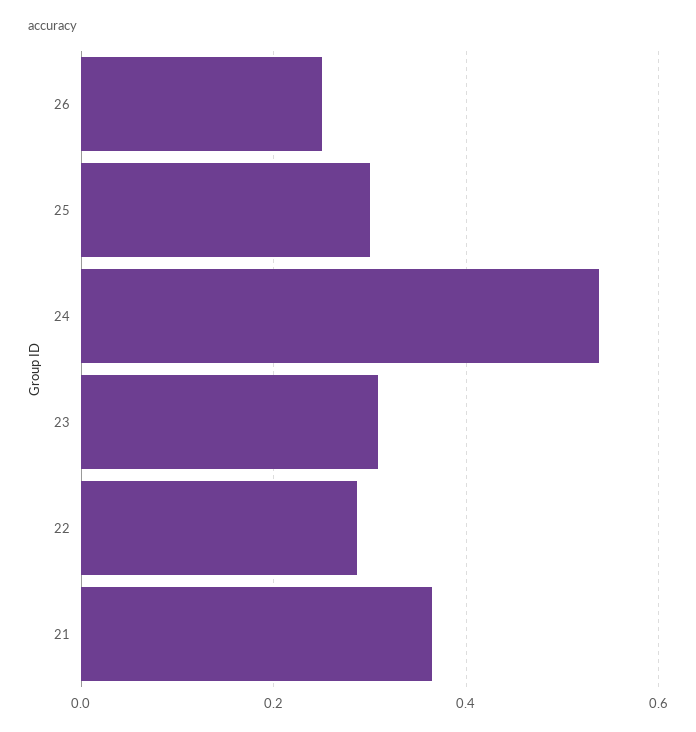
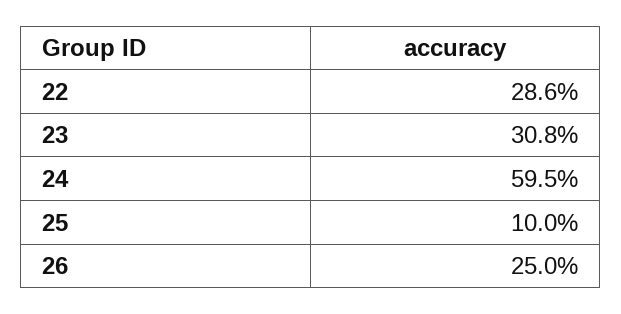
  {
    "26": 0.25,
-   "25": 0.3,
+   "25": 0.1,
-   "24": 0.54,
+   "24": 0.595,
    "23": 0.308,
-   "22": 0.286,
+   "22": 0.286
-   "21": 0.36
  }

